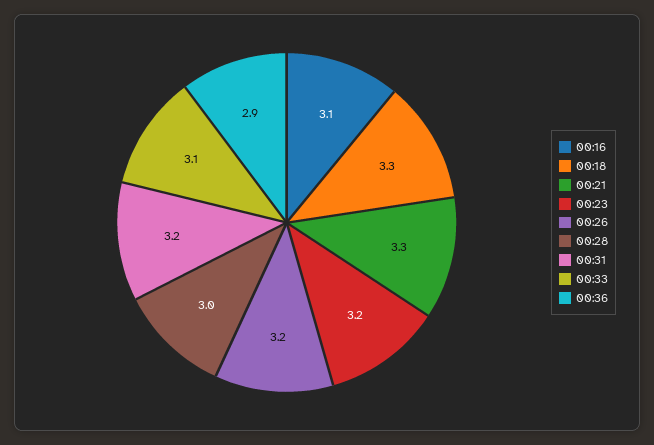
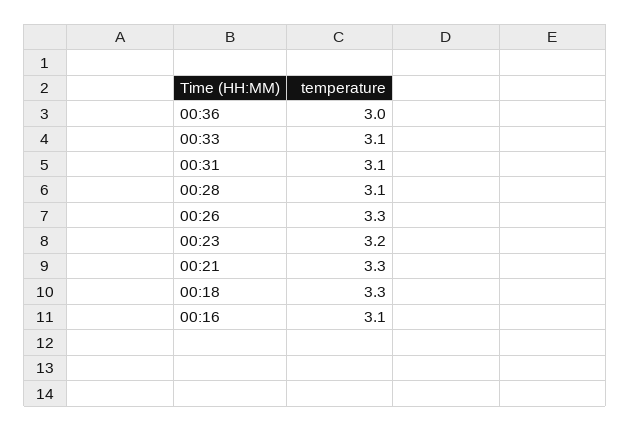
  {
    "00:16": 3.1,
    "00:18": 3.3,
    "00:21": 3.3,
    "00:23": 3.2,
-   "00:26": 3.2,
+   "00:26": 3.3,
-   "00:28": 3,
+   "00:28": 3.1,
-   "00:31": 3.2,
+   "00:31": 3.1,
    "00:33": 3.1,
-   "00:36": 2.9
+   "00:36": 3
  }

